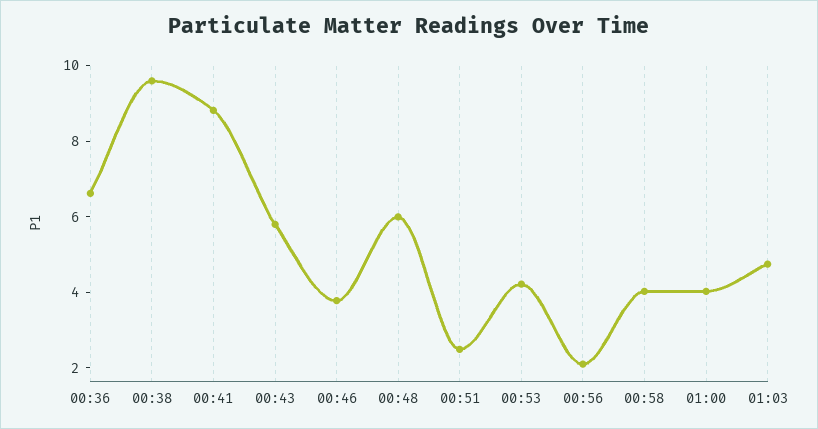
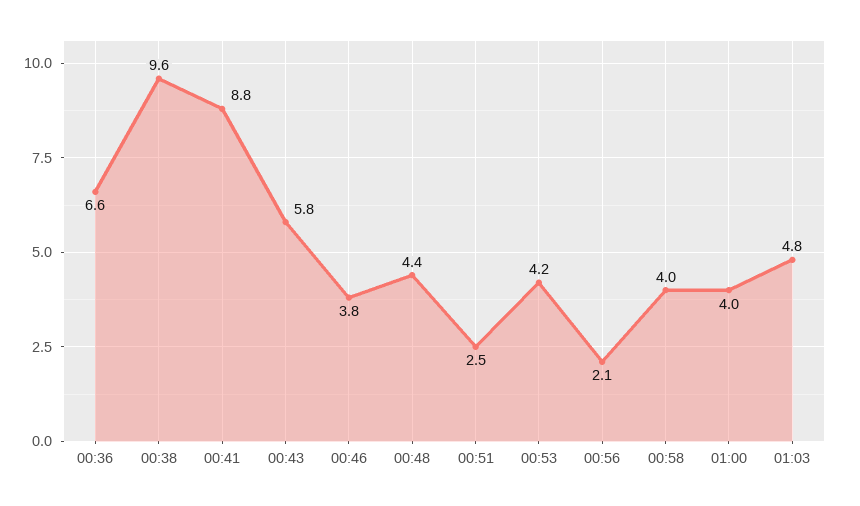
  {
    "00:36": 6.6,
    "00:38": 9.6,
    "00:41": 8.8,
    "00:43": 5.8,
    "00:46": 3.8,
-   "00:48": 6,
+   "00:48": 4.4,
    "00:51": 2.5,
    "00:53": 4.2,
    "00:56": 2.1,
    "00:58": 4,
    "01:00": 4,
    "01:03": 4.8
  }

